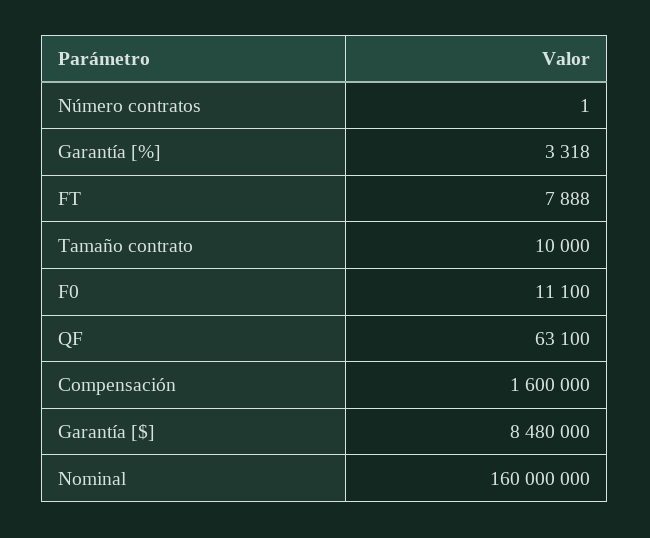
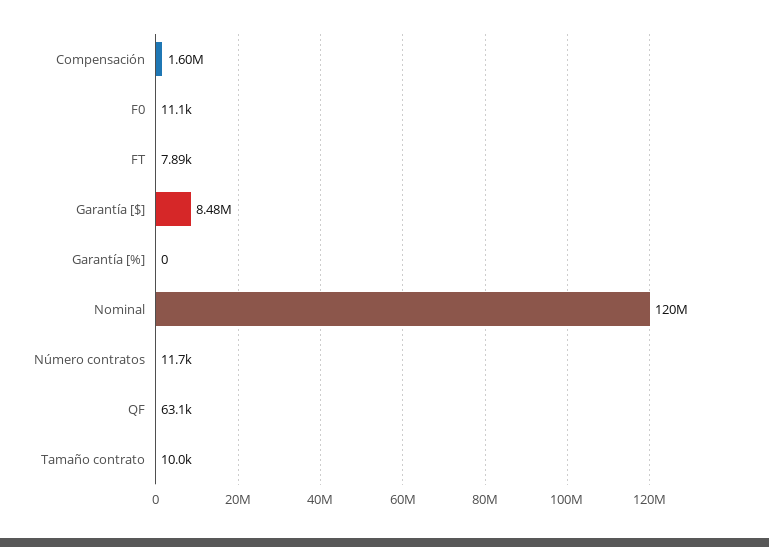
  {
-   "Número contratos": 1,
+   "Número contratos": 11700,
-   "Garantía [%]": 3318,
+   "Garantía [%]": 0,
    "FT": 7888,
    "Tamaño contrato": 10000,
    "F0": 11100,
    "QF": 63100,
    "Compensación": 1600000,
    "Garantía [$]": 8480000,
-   "Nominal": 160000000
+   "Nominal": 120000000
  }

